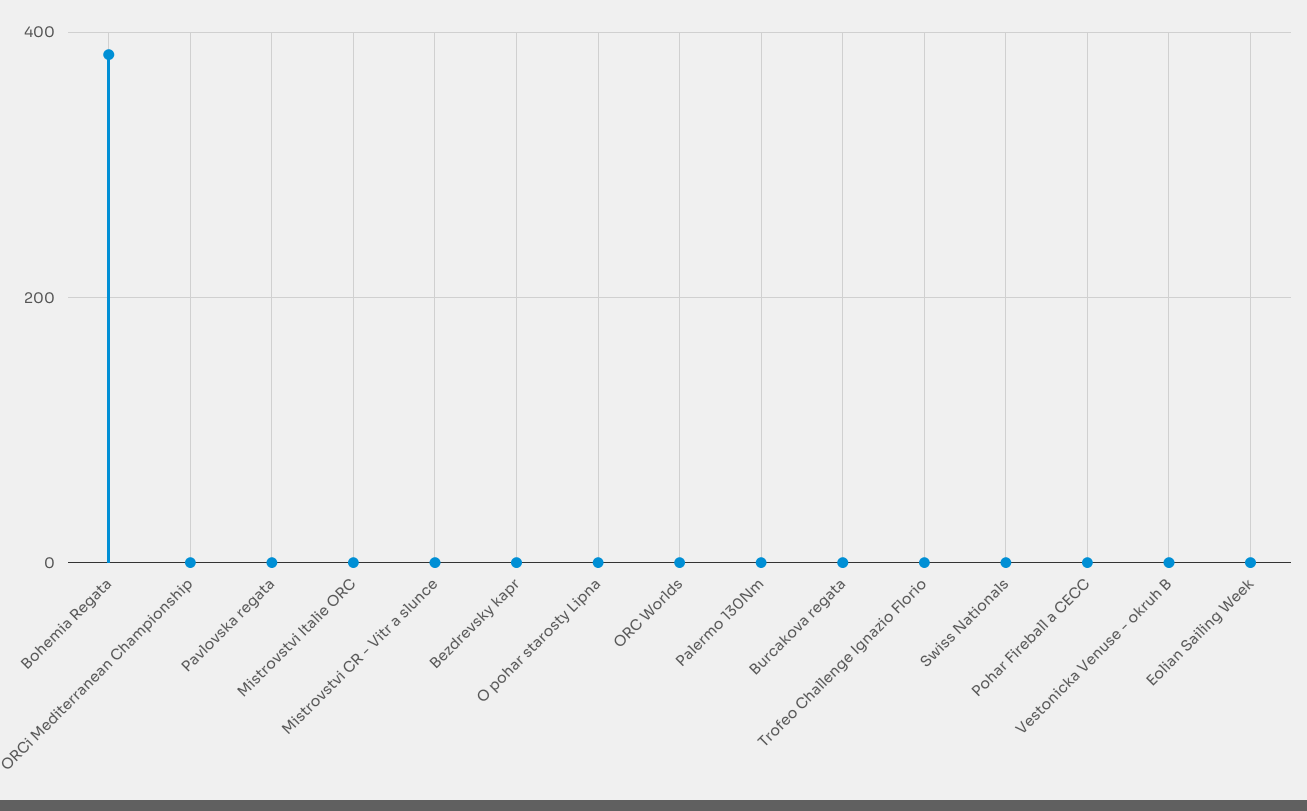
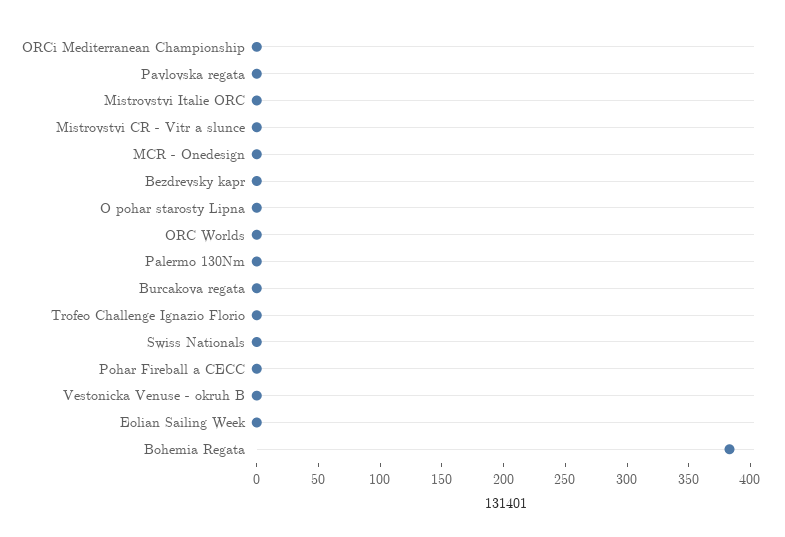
  {
    "Bohemia Regata": 380,
    "ORCi Mediterranean Championship": 0,
    "Pavlovska regata": 0,
    "Mistrovstvi Italie ORC": 0,
    "Mistrovstvi CR - Vitr a slunce": 0,
    "Bezdrevsky kapr": 0,
    "O pohar starosty Lipna": 0,
    "ORC Worlds": 0,
    "Palermo 130Nm": 0,
    "Burcakova regata": 0,
    "Trofeo Challenge Ignazio Florio": 0,
    "Swiss Nationals": 0,
    "Pohar Fireball a CECC": 0,
    "Vestonicka Venuse - okruh B": 0,
-   "Eolian Sailing Week": 0
+   "Eolian Sailing Week": 0,
+   "MCR - Onedesign": 0
  }

